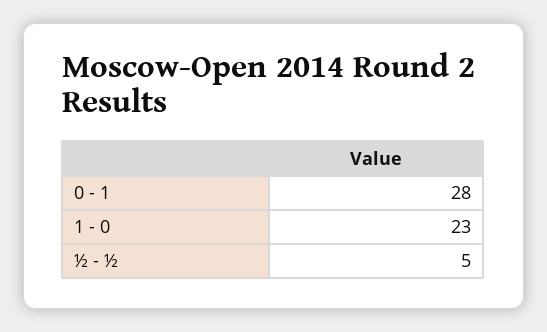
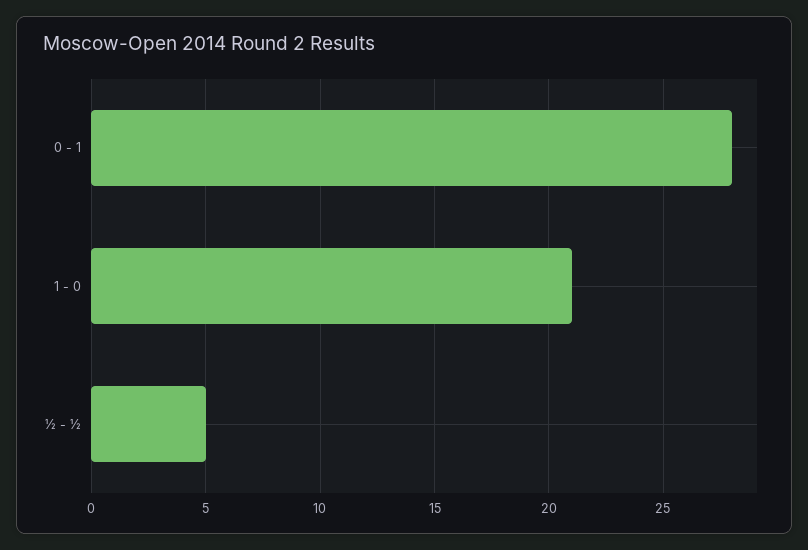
  {
    "0 - 1": 28,
-   "1 - 0": 23,
+   "1 - 0": 21,
    "½ - ½": 5
  }

